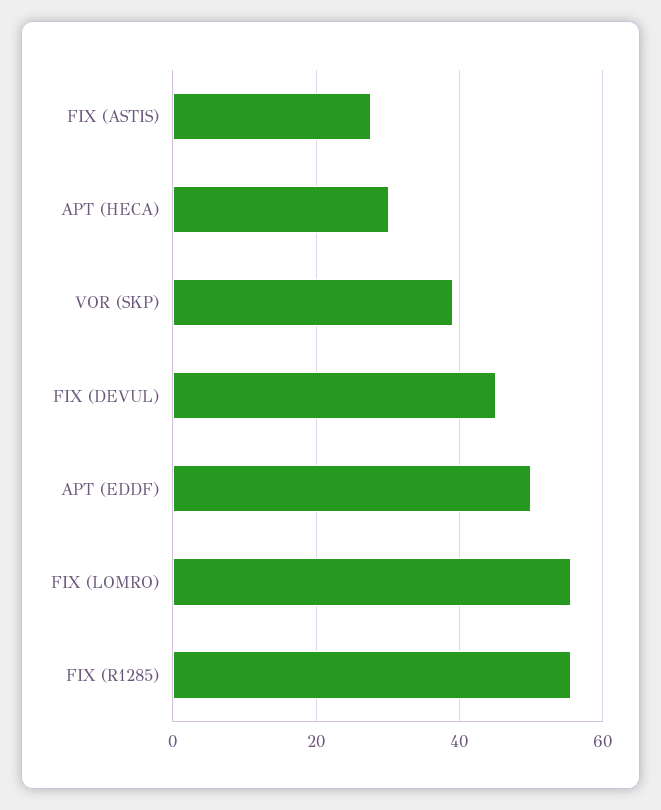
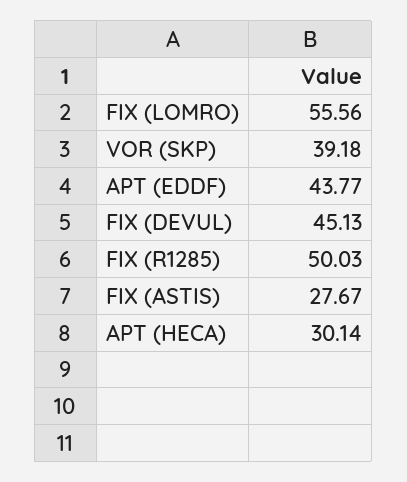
  {
    "FIX (ASTIS)": 27.67,
    "APT (HECA)": 30.14,
    "VOR (SKP)": 39.18,
    "FIX (DEVUL)": 45.13,
-   "APT (EDDF)": 50,
+   "APT (EDDF)": 43.77,
    "FIX (LOMRO)": 55.56,
-   "FIX (R1285)": 56
+   "FIX (R1285)": 50.03
  }

